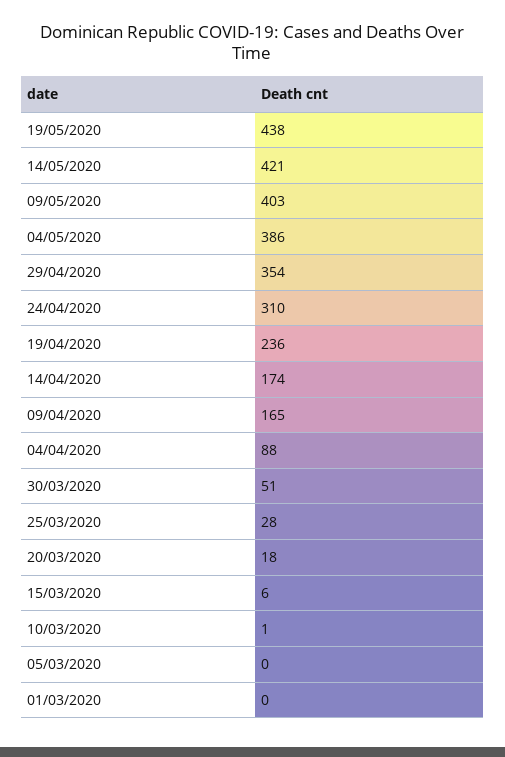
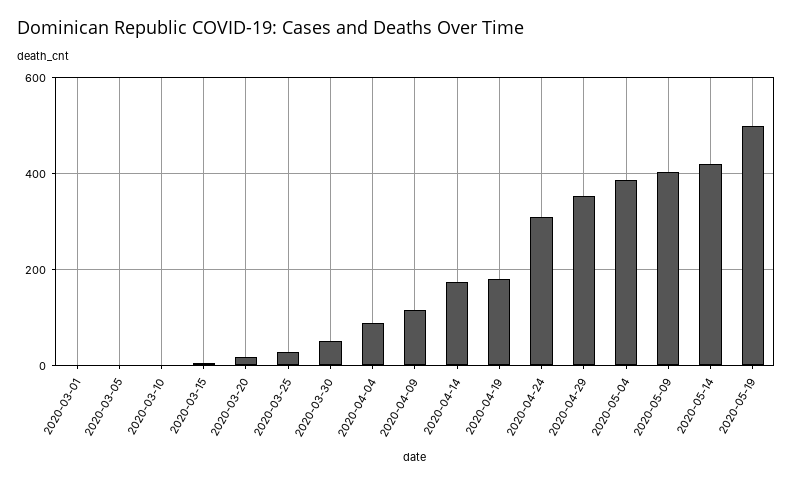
  {
-   "19/05/2020": 438,
+   "19/05/2020": 500,
    "14/05/2020": 421,
    "09/05/2020": 403,
    "04/05/2020": 386,
    "29/04/2020": 354,
    "24/04/2020": 310,
-   "19/04/2020": 236,
+   "19/04/2020": 180,
    "14/04/2020": 174,
-   "09/04/2020": 165,
+   "09/04/2020": 120,
    "04/04/2020": 88,
    "30/03/2020": 51,
    "25/03/2020": 28,
    "20/03/2020": 18,
    "15/03/2020": 6,
    "10/03/2020": 1,
    "05/03/2020": 0,
    "01/03/2020": 0
  }

